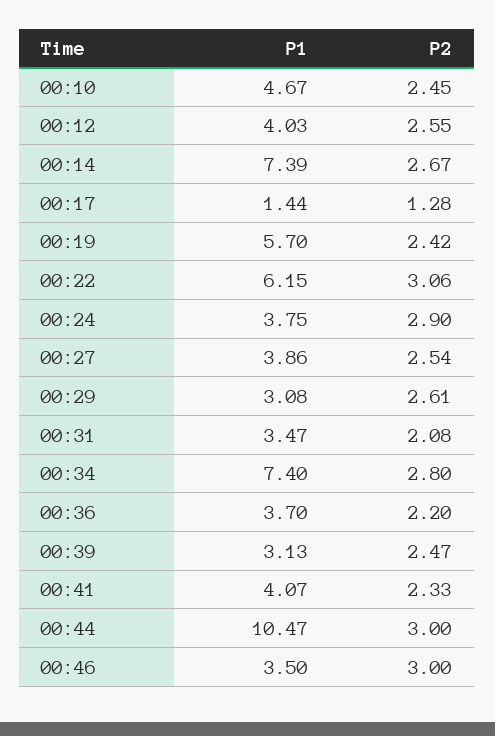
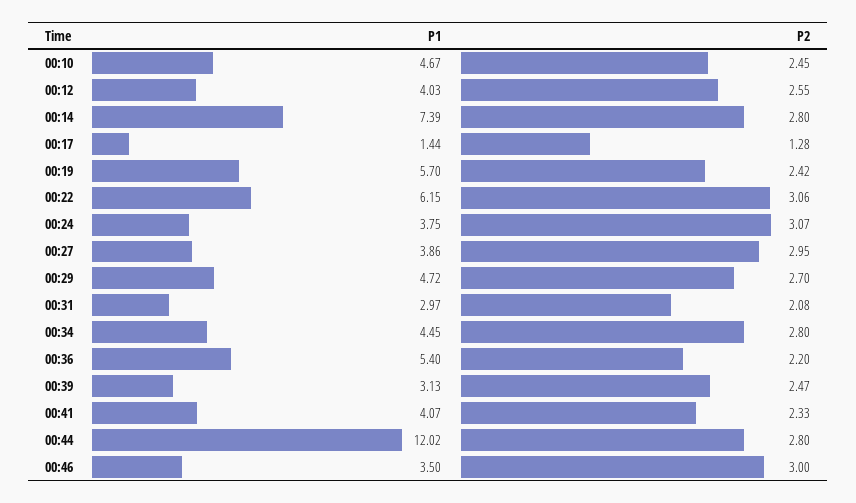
  {
    "P1": {
      "00:10": 4.67,
      "00:12": 4.03,
      "00:14": 7.39,
      "00:17": 1.44,
      "00:19": 5.7,
      "00:22": 6.15,
      "00:24": 3.75,
      "00:27": 3.86,
-     "00:29": 3.08,
+     "00:29": 4.72,
-     "00:31": 3.47,
+     "00:31": 2.97,
-     "00:34": 7.4,
+     "00:34": 4.45,
-     "00:36": 3.7,
+     "00:36": 5.4,
      "00:39": 3.13,
      "00:41": 4.07,
-     "00:44": 10.47,
+     "00:44": 12.02,
      "00:46": 3.5
    },
    "P2": {
      "00:10": 2.45,
      "00:12": 2.55,
-     "00:14": 2.67,
+     "00:14": 2.8,
      "00:17": 1.28,
      "00:19": 2.42,
      "00:22": 3.06,
-     "00:24": 2.9,
+     "00:24": 3.07,
-     "00:27": 2.54,
+     "00:27": 2.95,
-     "00:29": 2.61,
+     "00:29": 2.7,
      "00:31": 2.08,
      "00:34": 2.8,
      "00:36": 2.2,
      "00:39": 2.47,
      "00:41": 2.33,
-     "00:44": 3,
+     "00:44": 2.8,
      "00:46": 3
    }
  }

